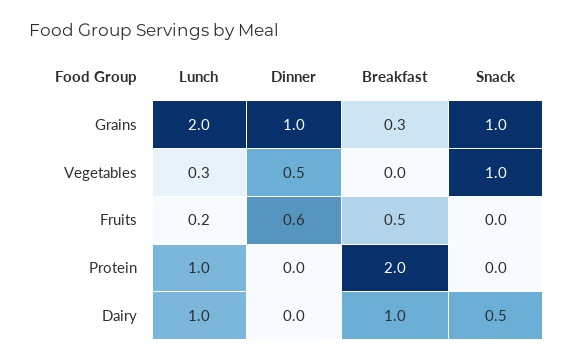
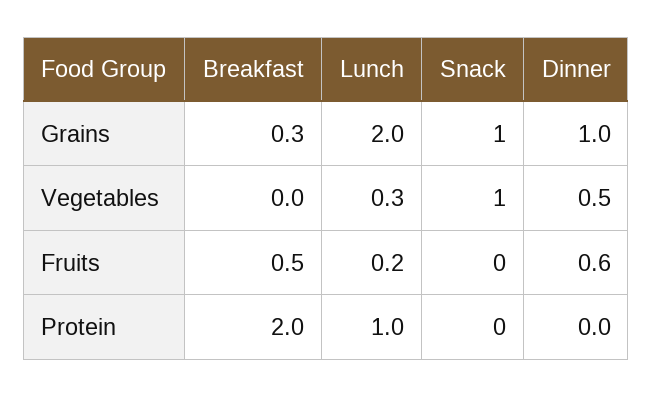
  {
    "Lunch": {
      "Grains": 2,
      "Vegetables": 0.3,
      "Fruits": 0.2,
-     "Protein": 1,
+     "Protein": 1
-     "Dairy": 1
    },
    "Dinner": {
      "Grains": 1,
      "Vegetables": 0.5,
      "Fruits": 0.6,
-     "Protein": 0,
+     "Protein": 0
-     "Dairy": 0
    },
    "Breakfast": {
      "Grains": 0.3,
      "Vegetables": 0,
      "Fruits": 0.5,
-     "Protein": 2,
+     "Protein": 2
-     "Dairy": 1
    },
    "Snack": {
      "Grains": 1,
      "Vegetables": 1,
      "Fruits": 0,
-     "Protein": 0,
+     "Protein": 0
-     "Dairy": 0.5
    }
  }

